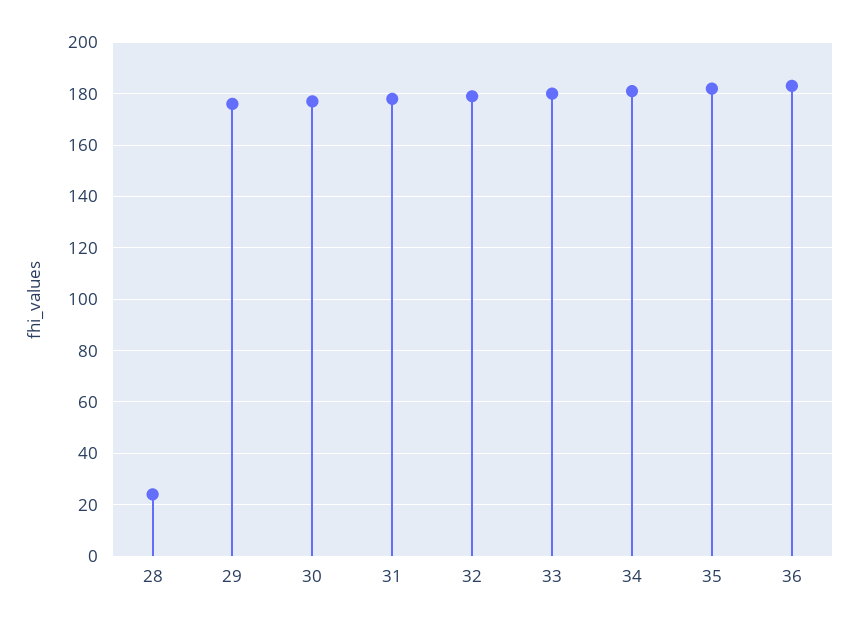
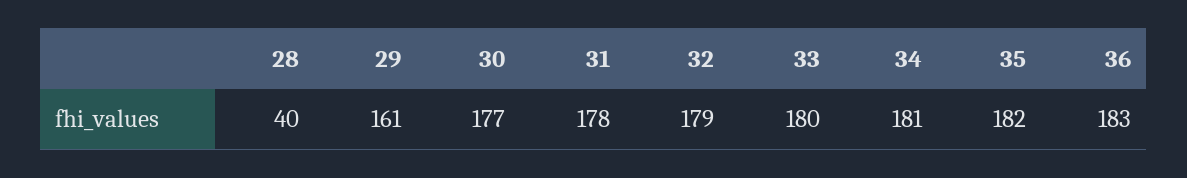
  {
-   "28": 25,
+   "28": 40,
-   "29": 175,
+   "29": 161,
    "30": 177,
    "31": 178,
    "32": 179,
    "33": 180,
    "34": 181,
    "35": 182,
    "36": 183
  }

